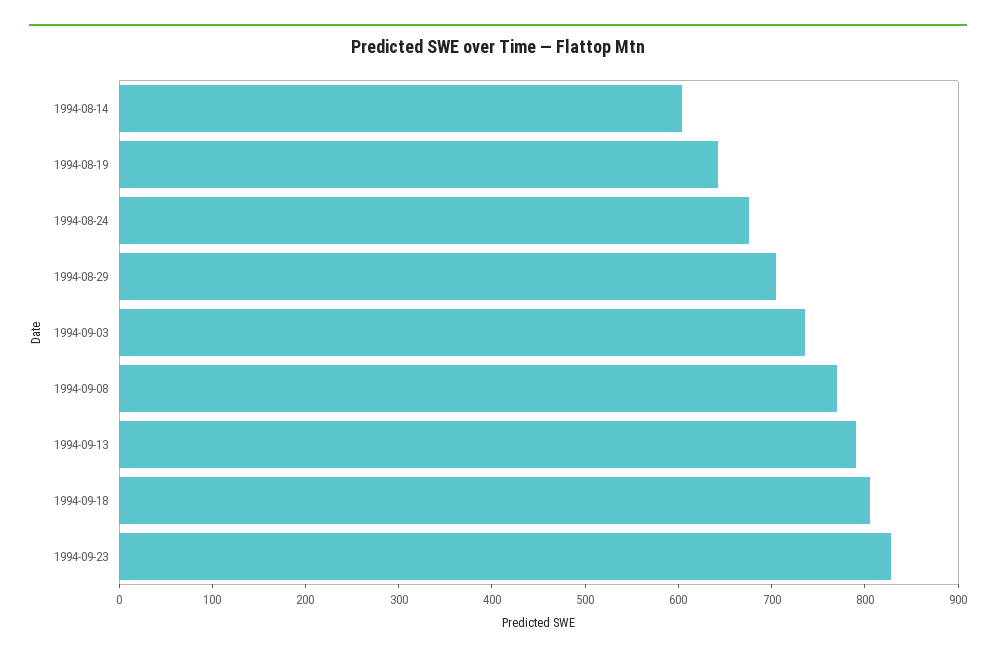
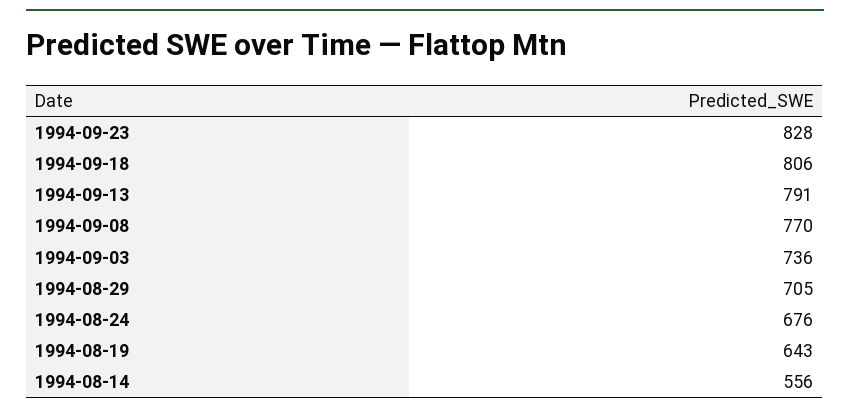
  {
-   "1994-08-14": 600,
+   "1994-08-14": 556,
    "1994-08-19": 643,
    "1994-08-24": 676,
    "1994-08-29": 705,
    "1994-09-03": 736,
    "1994-09-08": 770,
    "1994-09-13": 791,
    "1994-09-18": 806,
    "1994-09-23": 828
  }

